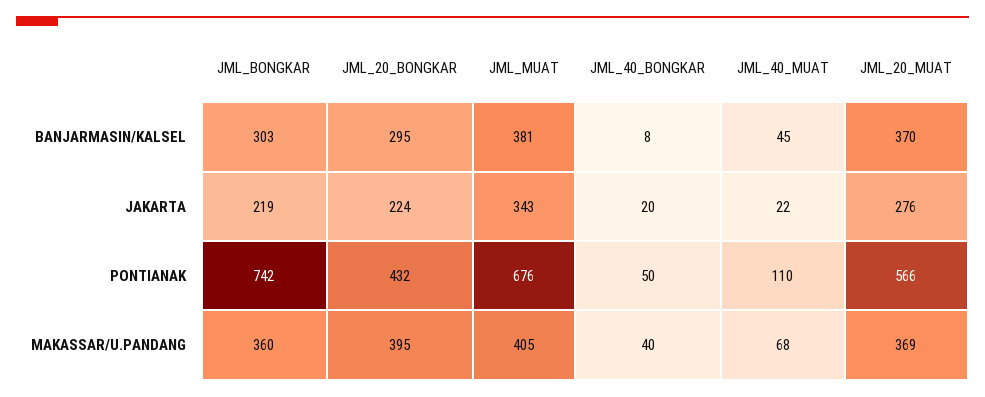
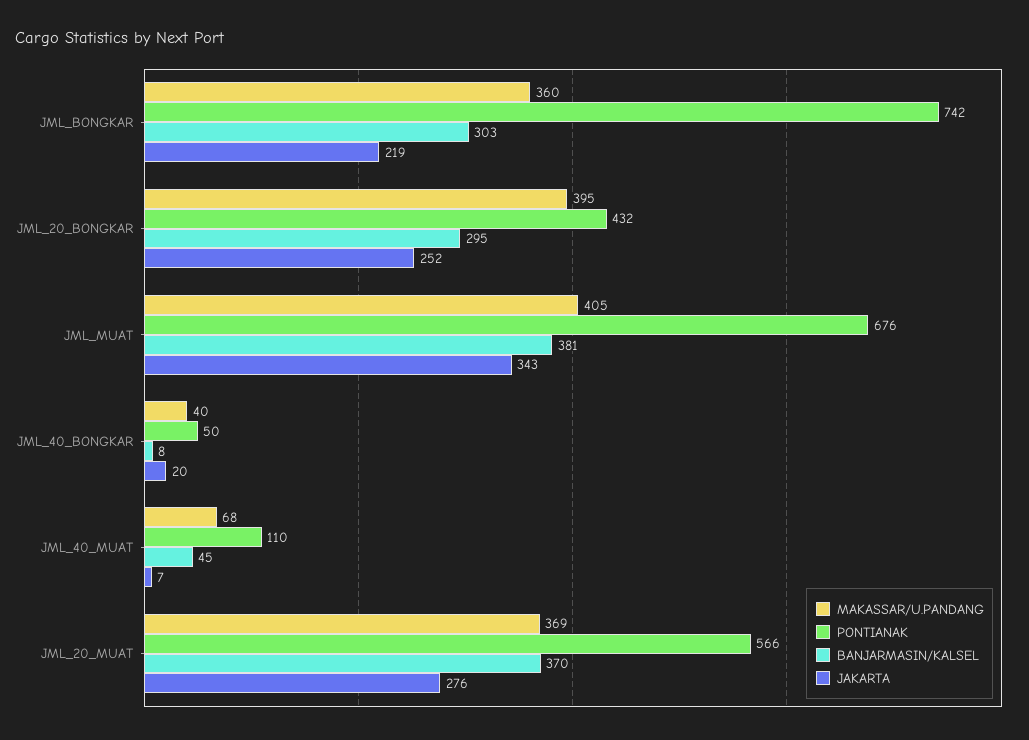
  {
    "BANJARMASIN/KALSEL": {
      "JML_BONGKAR": 303,
      "JML_20_BONGKAR": 295,
      "JML_MUAT": 381,
      "JML_40_BONGKAR": 8,
      "JML_40_MUAT": 45,
      "JML_20_MUAT": 370
    },
    "JAKARTA": {
      "JML_BONGKAR": 219,
-     "JML_20_BONGKAR": 224,
+     "JML_20_BONGKAR": 252,
      "JML_MUAT": 343,
      "JML_40_BONGKAR": 20,
-     "JML_40_MUAT": 22,
+     "JML_40_MUAT": 7,
      "JML_20_MUAT": 276
    },
    "PONTIANAK": {
      "JML_BONGKAR": 742,
      "JML_20_BONGKAR": 432,
      "JML_MUAT": 676,
      "JML_40_BONGKAR": 50,
      "JML_40_MUAT": 110,
      "JML_20_MUAT": 566
    },
    "MAKASSAR/U.PANDANG": {
      "JML_BONGKAR": 360,
      "JML_20_BONGKAR": 395,
      "JML_MUAT": 405,
      "JML_40_BONGKAR": 40,
      "JML_40_MUAT": 68,
      "JML_20_MUAT": 369
    }
  }

